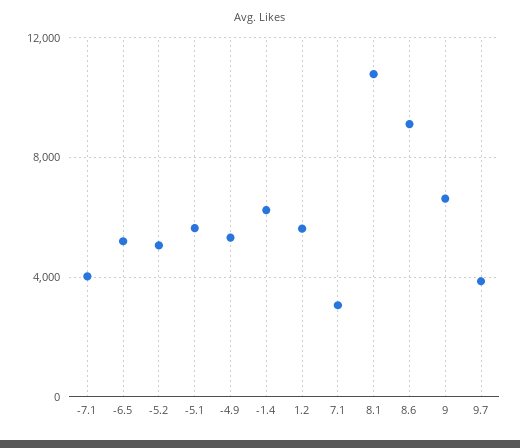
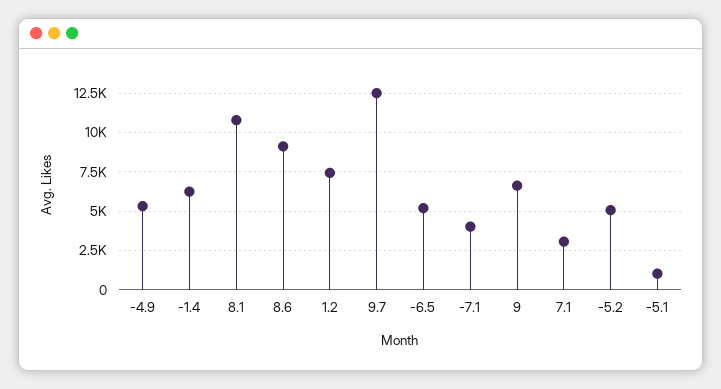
  {
    "-7.1": 4000,
    "-6.5": 5000,
    "-5.2": 5000,
-   "-5.1": 5500,
+   "-5.1": 1000,
    "-4.9": 5500,
    "-1.4": 6000,
-   "1.2": 5500,
+   "1.2": 7500,
    "7.1": 3000,
    "8.1": 11000,
    "8.6": 9000,
    "9": 6500,
-   "9.7": 4000
+   "9.7": 12500
  }

